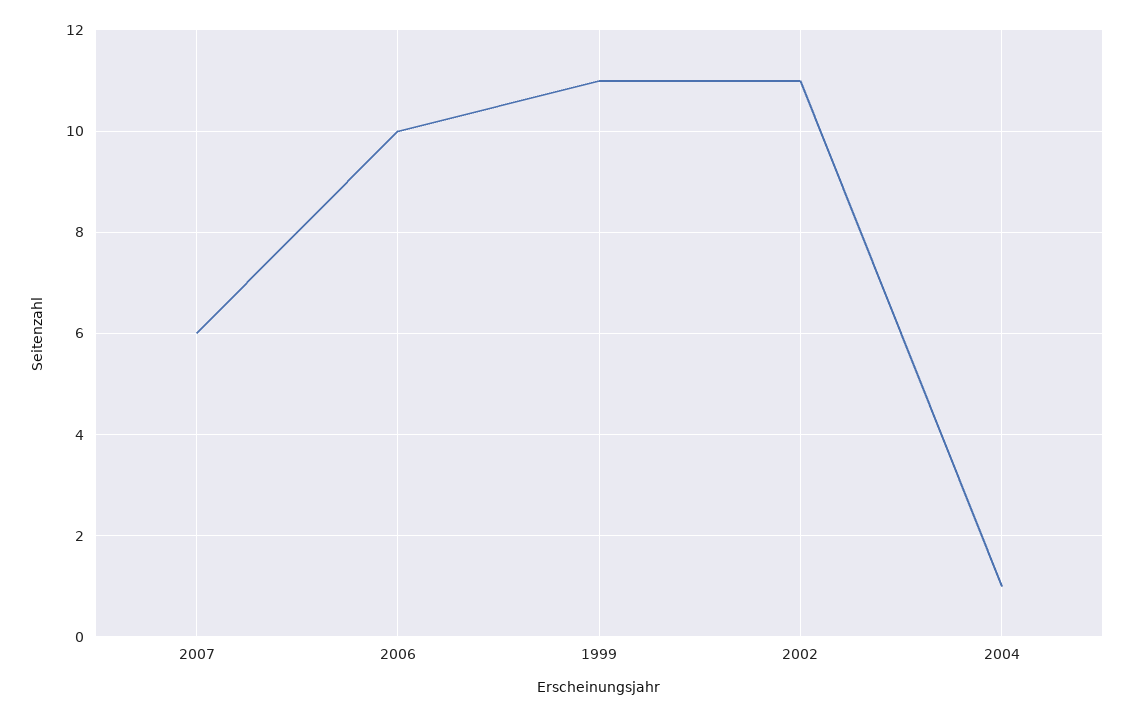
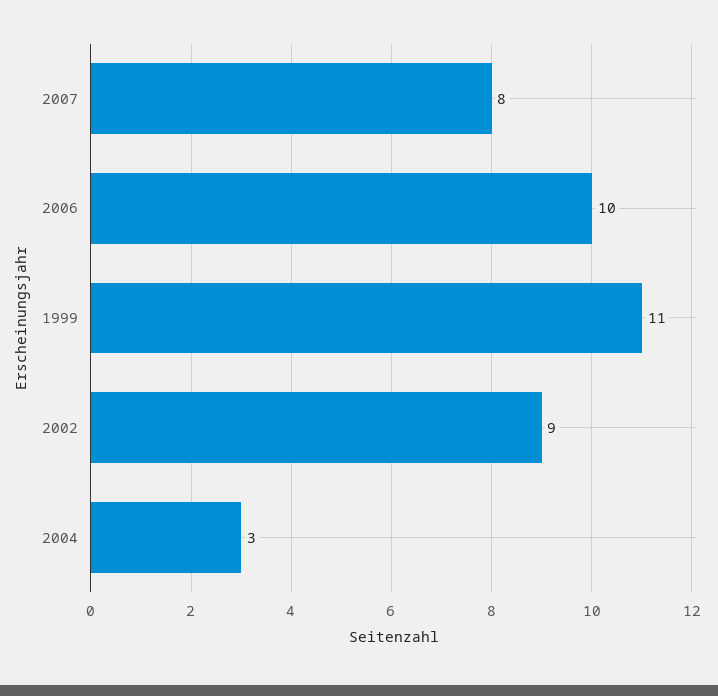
  {
-   "2007": 6,
+   "2007": 8,
    "2006": 10,
    "1999": 11,
-   "2002": 11,
+   "2002": 9,
-   "2004": 1
+   "2004": 3
  }

